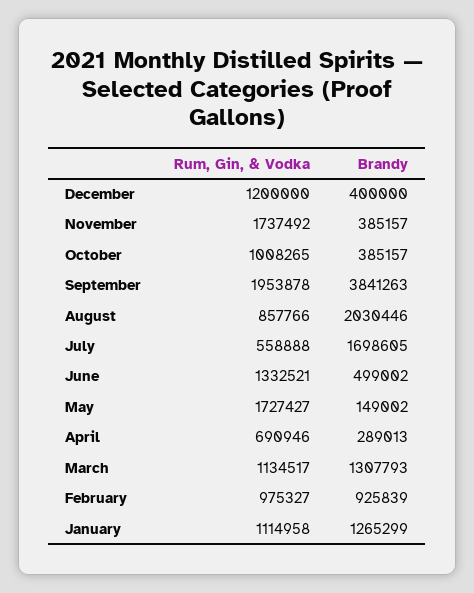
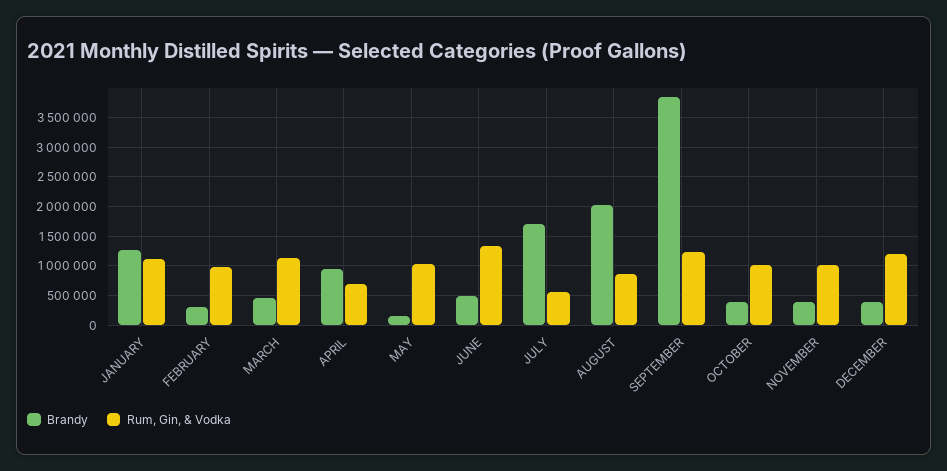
  {
    "Rum, Gin, & Vodka": {
      "December": 1200000,
-     "November": 1737492,
+     "November": 1000000,
      "October": 1008265,
-     "September": 1953878,
+     "September": 1250000,
      "August": 857766,
      "July": 558888,
      "June": 1332521,
-     "May": 1727427,
+     "May": 1000000,
      "April": 690946,
      "March": 1134517,
      "February": 975327,
      "January": 1114958
    },
    "Brandy": {
      "December": 400000,
      "November": 385157,
      "October": 385157,
      "September": 3841263,
      "August": 2030446,
      "July": 1698605,
      "June": 499002,
      "May": 149002,
-     "April": 289013,
+     "April": 1000000,
-     "March": 1307793,
+     "March": 500000,
-     "February": 925839,
+     "February": 250000,
      "January": 1265299
    }
  }

